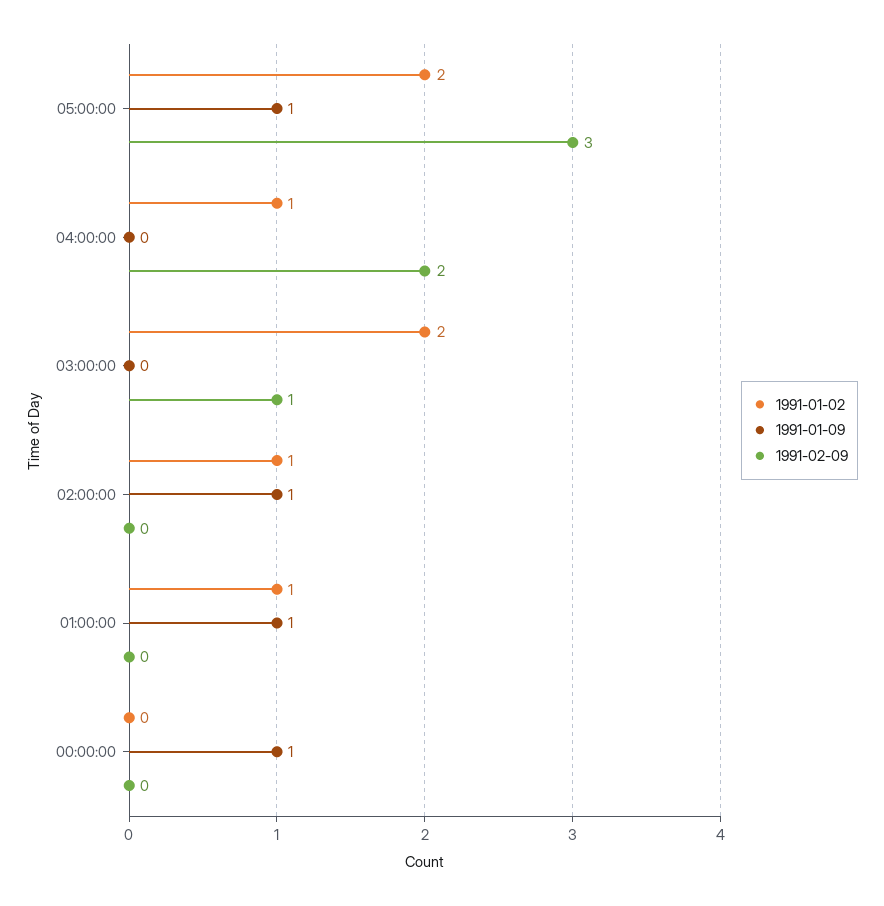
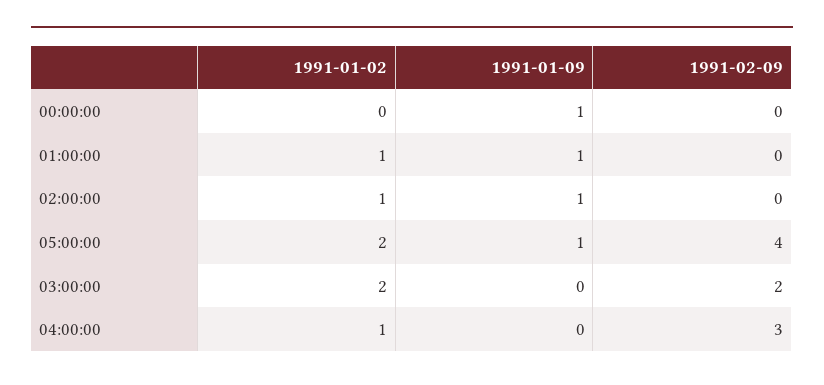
  {
    "1991-01-02": {
      "05:00:00": 2,
      "04:00:00": 1,
      "03:00:00": 2,
      "02:00:00": 1,
      "01:00:00": 1,
      "00:00:00": 0
    },
    "1991-01-09": {
      "05:00:00": 1,
      "04:00:00": 0,
      "03:00:00": 0,
      "02:00:00": 1,
      "01:00:00": 1,
      "00:00:00": 1
    },
    "1991-02-09": {
-     "05:00:00": 3,
+     "05:00:00": 4,
-     "04:00:00": 2,
+     "04:00:00": 3,
-     "03:00:00": 1,
+     "03:00:00": 2,
      "02:00:00": 0,
      "01:00:00": 0,
      "00:00:00": 0
    }
  }

